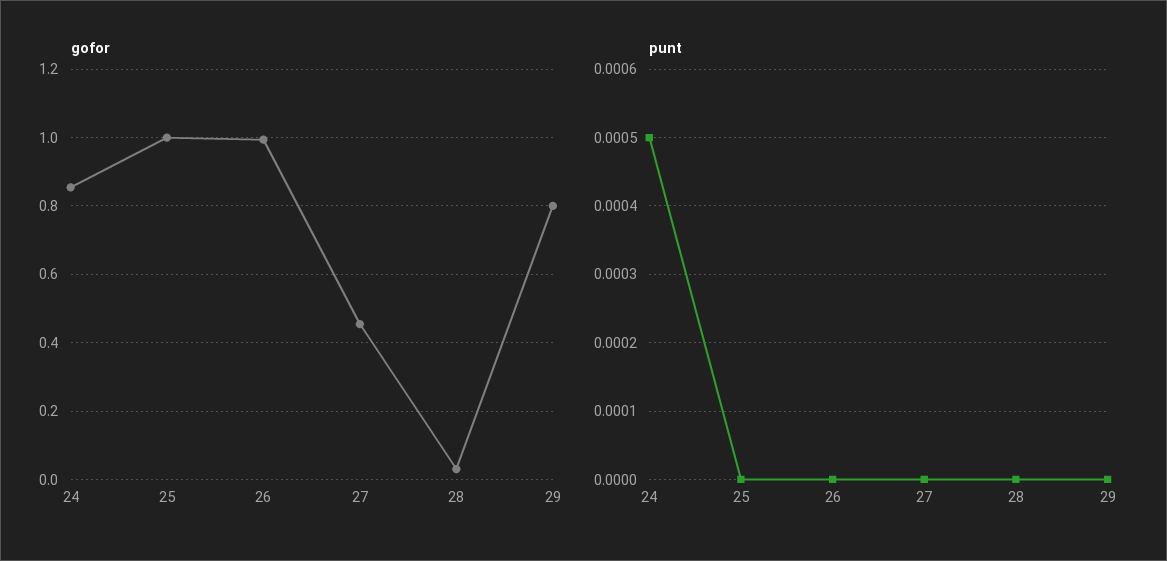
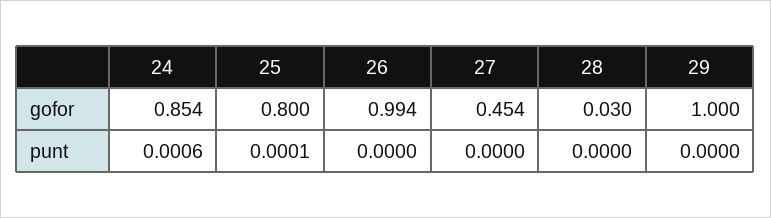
  {
    "gofor": {
      "24": 0.854,
-     "25": 1,
+     "25": 0.8,
      "26": 0.994,
      "27": 0.454,
      "28": 0.03,
-     "29": 0.8
+     "29": 1
    },
    "punt": {
-     "24": 0.0005,
+     "24": 0.0006,
-     "25": 0,
+     "25": 0.0001,
      "26": 0,
      "27": 0,
      "28": 0,
      "29": 0
    }
  }

